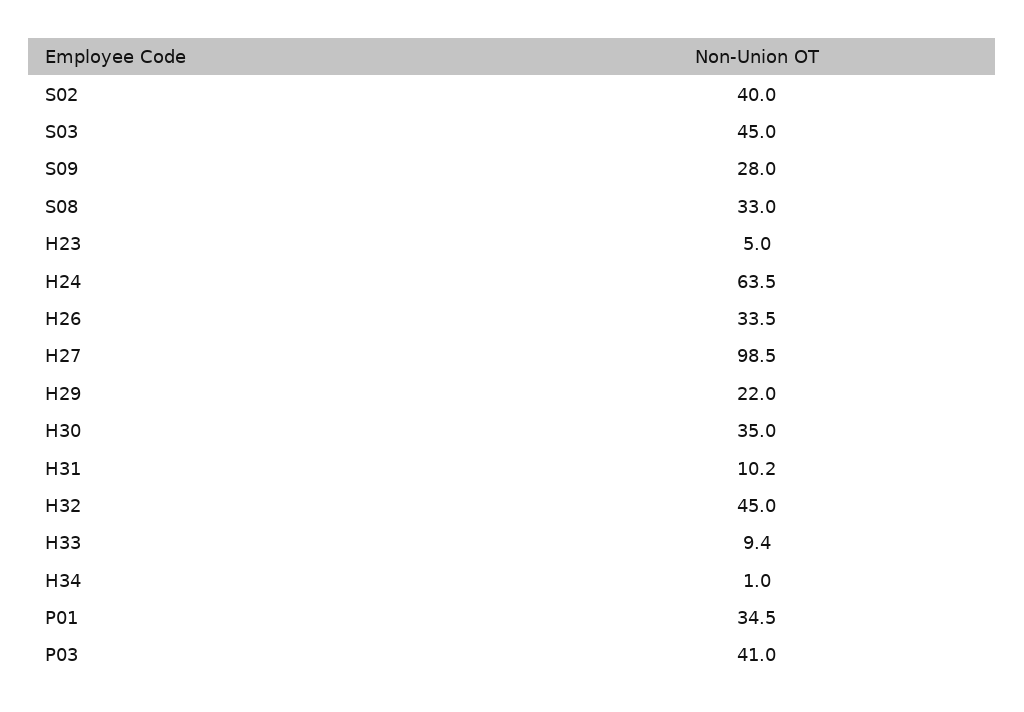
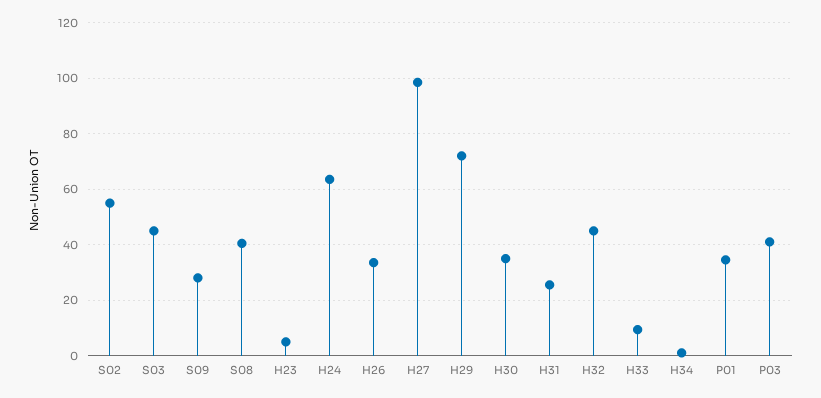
  {
-   "S02": 40,
+   "S02": 55,
    "S03": 45,
    "S09": 28,
-   "S08": 33,
+   "S08": 40,
    "H23": 5,
    "H24": 63.5,
    "H26": 33.5,
    "H27": 98.5,
-   "H29": 22,
+   "H29": 72.5,
    "H30": 35,
-   "H31": 10.2,
+   "H31": 25,
    "H32": 45,
    "H33": 9.4,
    "H34": 1,
    "P01": 34.5,
    "P03": 41
  }

